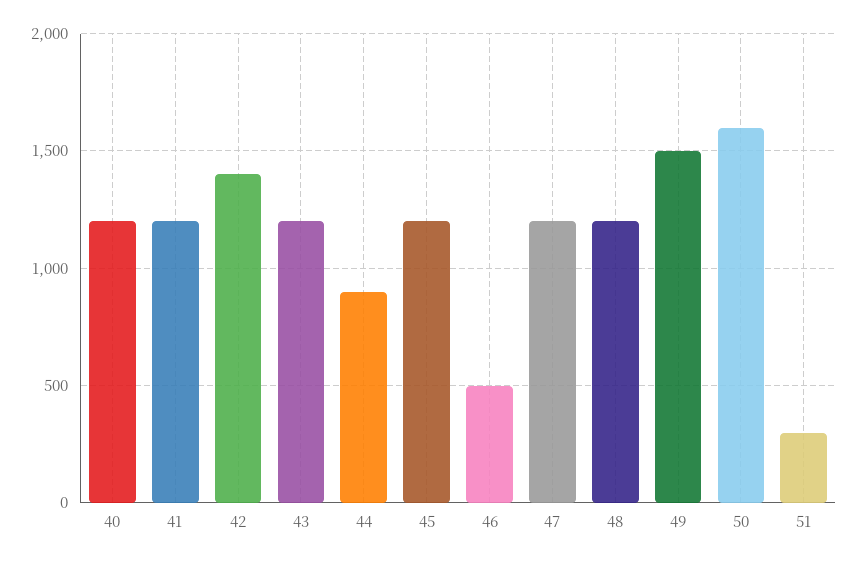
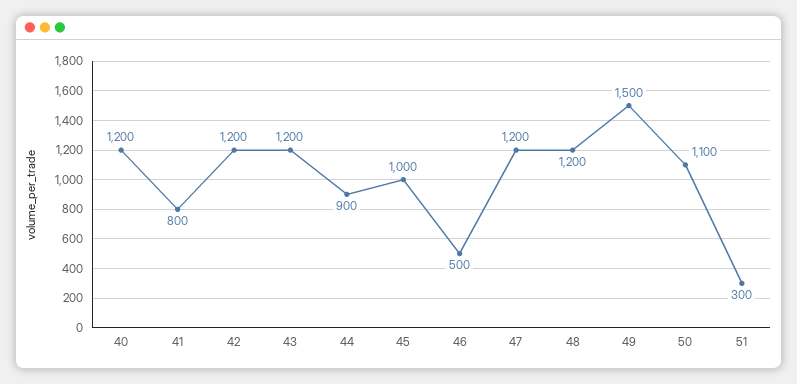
  {
    "40": 1200,
-   "41": 1200,
+   "41": 800,
-   "42": 1400,
+   "42": 1200,
    "43": 1200,
    "44": 900,
-   "45": 1200,
+   "45": 1000,
    "46": 500,
    "47": 1200,
    "48": 1200,
    "49": 1500,
-   "50": 1600,
+   "50": 1100,
    "51": 300
  }

